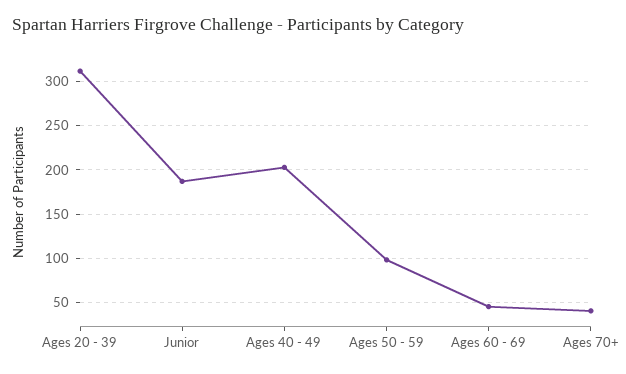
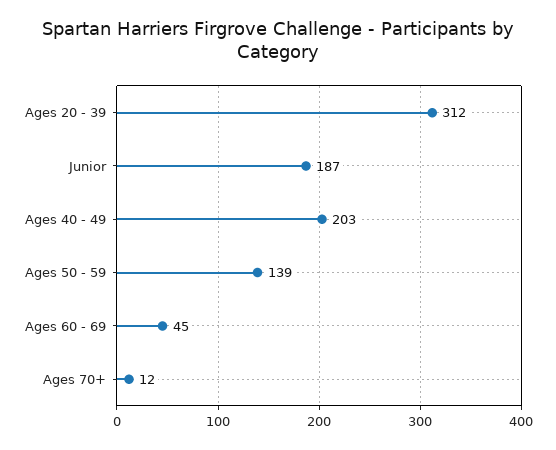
  {
    "Ages 20 - 39": 312,
    "Junior": 187,
    "Ages 40 - 49": 203,
-   "Ages 50 - 59": 100,
+   "Ages 50 - 59": 139,
    "Ages 60 - 69": 45,
-   "Ages 70+": 40
+   "Ages 70+": 12
  }

